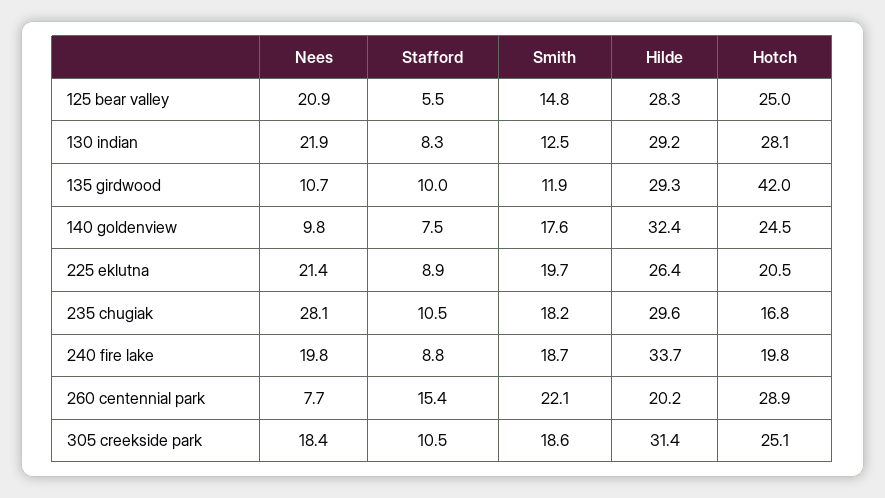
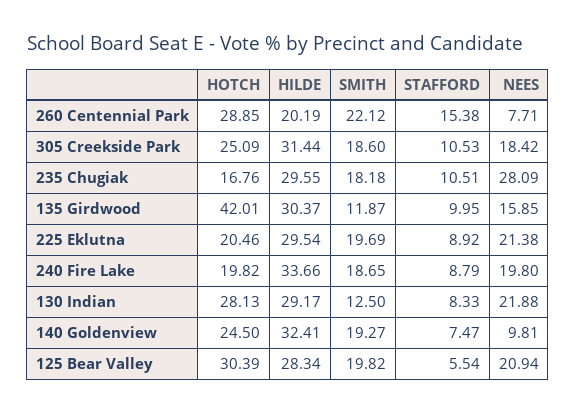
  {
    "Nees": {
      "125 bear valley": 20.94,
      "130 indian": 21.88,
-     "135 girdwood": 10.7,
+     "135 girdwood": 15.85,
      "140 goldenview": 9.81,
      "225 eklutna": 21.38,
      "235 chugiak": 28.09,
      "240 fire lake": 19.8,
      "260 centennial park": 7.71,
      "305 creekside park": 18.42
    },
    "Stafford": {
      "125 bear valley": 5.54,
      "130 indian": 8.33,
      "135 girdwood": 9.95,
      "140 goldenview": 7.47,
      "225 eklutna": 8.92,
      "235 chugiak": 10.51,
      "240 fire lake": 8.79,
      "260 centennial park": 15.38,
      "305 creekside park": 10.53
    },
    "Smith": {
-     "125 bear valley": 14.8,
+     "125 bear valley": 19.82,
      "130 indian": 12.5,
      "135 girdwood": 11.87,
-     "140 goldenview": 17.6,
+     "140 goldenview": 19.27,
      "225 eklutna": 19.69,
      "235 chugiak": 18.18,
      "240 fire lake": 18.65,
      "260 centennial park": 22.12,
      "305 creekside park": 18.6
    },
    "Hilde": {
      "125 bear valley": 28.34,
      "130 indian": 29.17,
-     "135 girdwood": 29.3,
+     "135 girdwood": 30.37,
      "140 goldenview": 32.41,
-     "225 eklutna": 26.4,
+     "225 eklutna": 29.54,
      "235 chugiak": 29.55,
      "240 fire lake": 33.66,
      "260 centennial park": 20.19,
      "305 creekside park": 31.44
    },
    "Hotch": {
-     "125 bear valley": 25,
+     "125 bear valley": 30.39,
      "130 indian": 28.13,
      "135 girdwood": 42.01,
      "140 goldenview": 24.5,
      "225 eklutna": 20.46,
      "235 chugiak": 16.76,
      "240 fire lake": 19.82,
      "260 centennial park": 28.85,
      "305 creekside park": 25.09
    }
  }

